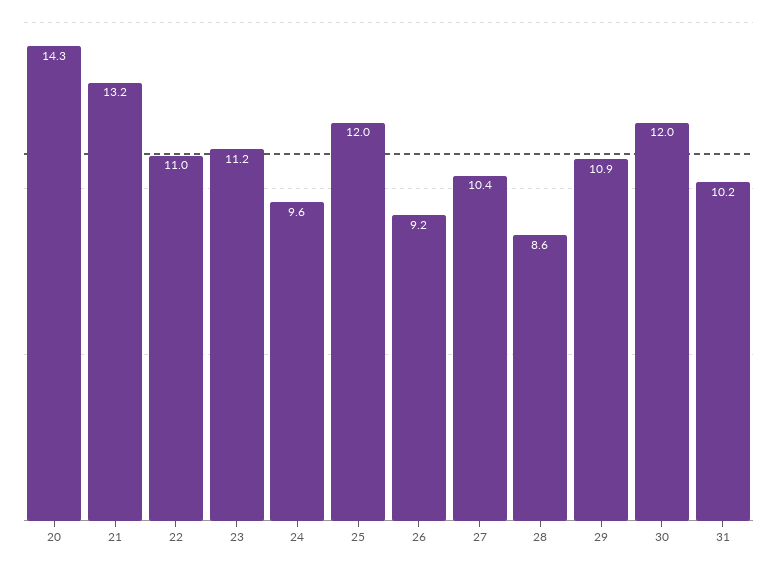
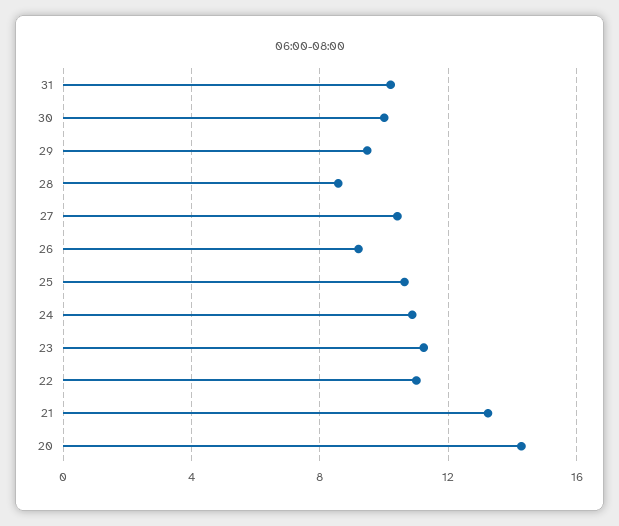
  {
    "20": 14.3,
    "21": 13.2,
    "22": 11,
    "23": 11.2,
-   "24": 9.6,
+   "24": 11,
-   "25": 12,
+   "25": 10.5,
    "26": 9.2,
    "27": 10.4,
    "28": 8.6,
-   "29": 10.9,
+   "29": 9.5,
-   "30": 12,
+   "30": 10,
    "31": 10.2
  }

